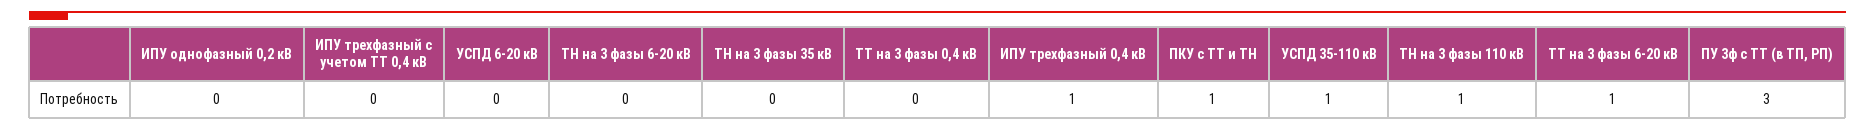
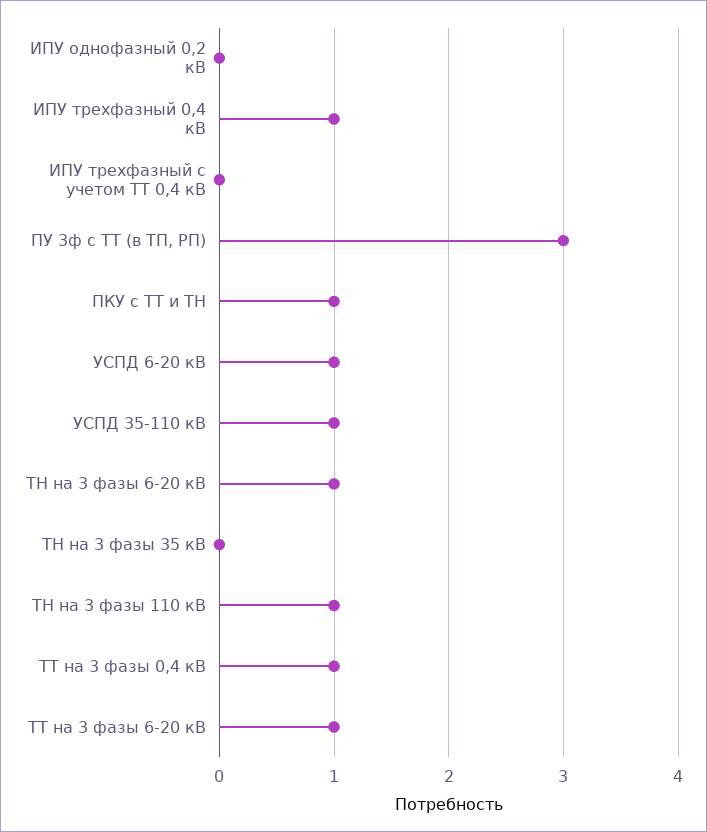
  {
    "ИПУ однофазный 0,2 кВ": 0,
    "ИПУ трехфазный с учетом ТТ 0,4 кВ": 0,
-   "УСПД 6-20 кВ": 0,
+   "УСПД 6-20 кВ": 1,
-   "ТН на 3 фазы 6-20 кВ": 0,
+   "ТН на 3 фазы 6-20 кВ": 1,
    "ТН на 3 фазы 35 кВ": 0,
-   "ТТ на 3 фазы 0,4 кВ": 0,
+   "ТТ на 3 фазы 0,4 кВ": 1,
    "ИПУ трехфазный 0,4 кВ": 1,
    "ПКУ с ТТ и ТН": 1,
    "УСПД 35-110 кВ": 1,
    "ТН на 3 фазы 110 кВ": 1,
    "ТТ на 3 фазы 6-20 кВ": 1,
    "ПУ 3ф с ТТ (в ТП, РП)": 3
  }

